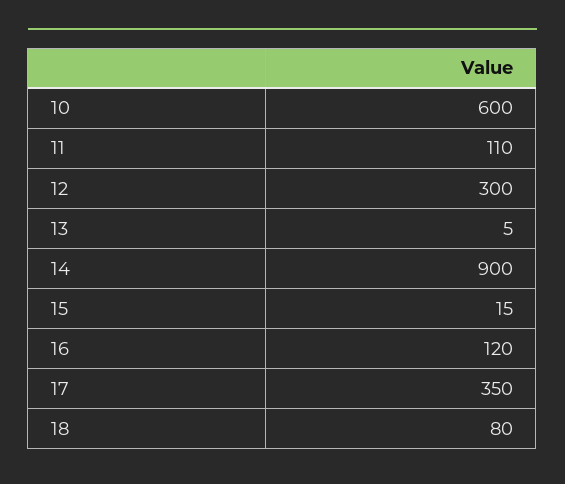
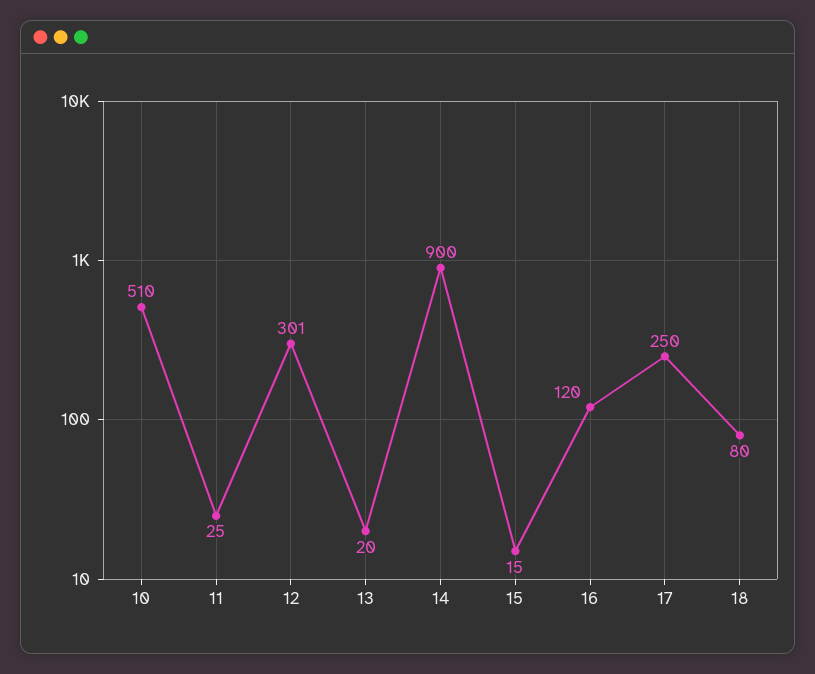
  {
-   "10": 600,
+   "10": 510,
-   "11": 110,
+   "11": 25,
-   "12": 300,
+   "12": 301,
-   "13": 5,
+   "13": 20,
    "14": 900,
    "15": 15,
    "16": 120,
-   "17": 350,
+   "17": 250,
    "18": 80
  }

